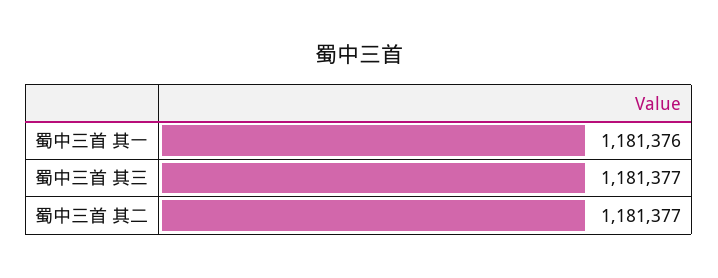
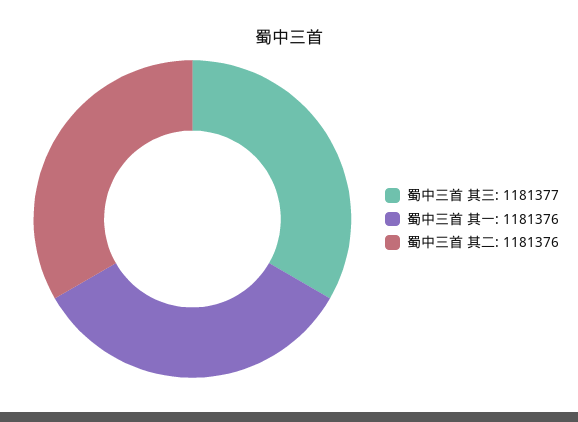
  {
    "蜀中三首 其一": 1181376,
    "蜀中三首 其三": 1181377,
-   "蜀中三首 其二": 1181377
+   "蜀中三首 其二": 1181376
  }

